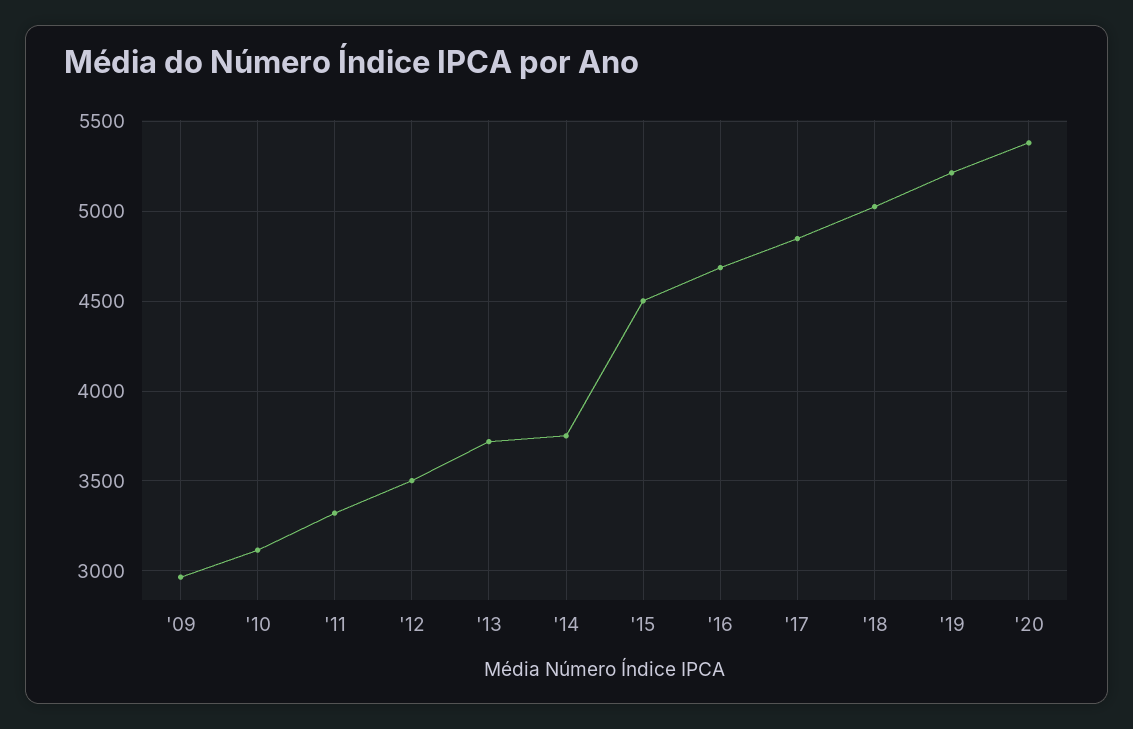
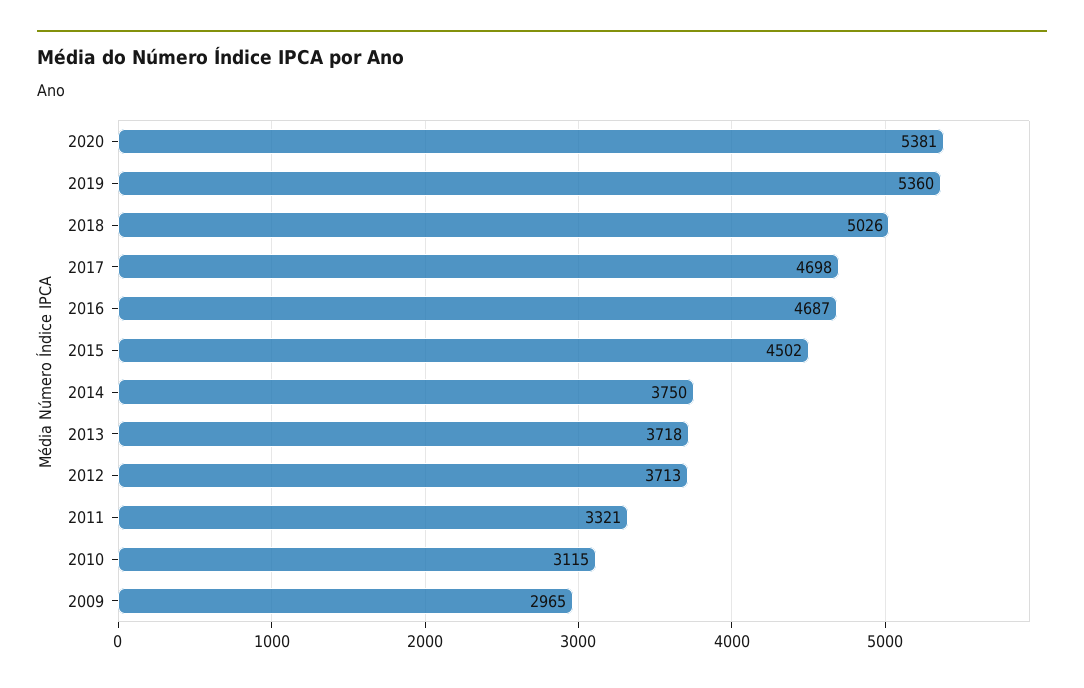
  {
    "'09": 2965,
    "'10": 3115,
    "'11": 3321,
-   "'12": 3500,
+   "'12": 3713,
    "'13": 3718,
    "'14": 3750,
    "'15": 4502,
    "'16": 4687,
-   "'17": 4850,
+   "'17": 4698,
    "'18": 5026,
-   "'19": 5200,
+   "'19": 5360,
    "'20": 5381
  }

